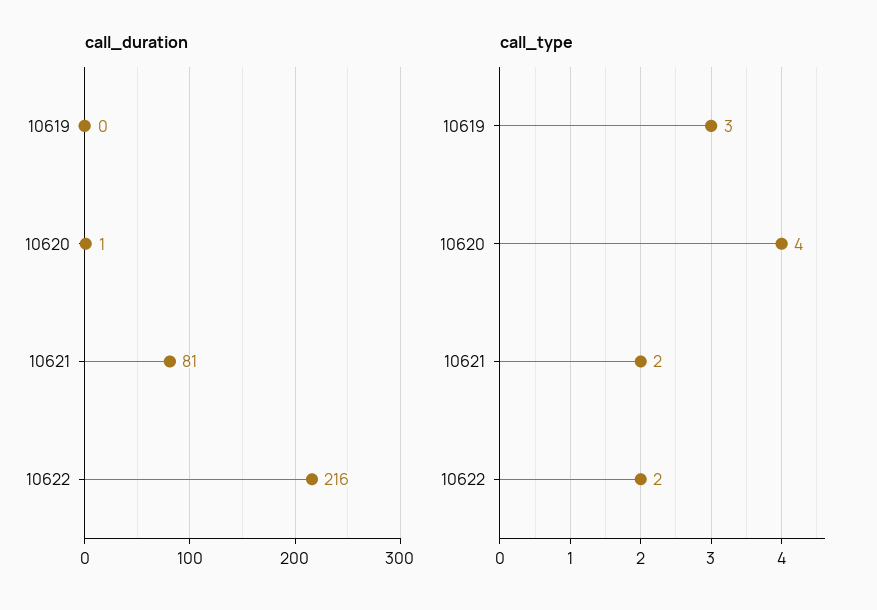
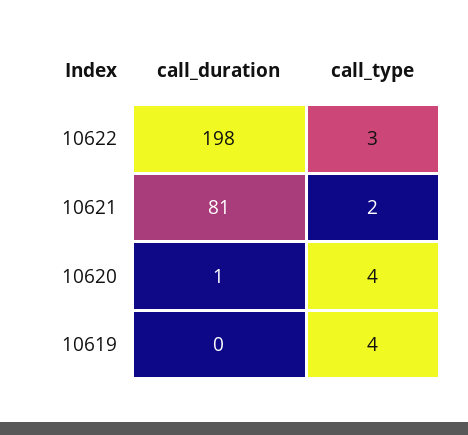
  {
    "call_duration": {
      "10619": 0,
      "10620": 1,
      "10621": 81,
-     "10622": 216
+     "10622": 198
    },
    "call_type": {
-     "10619": 3,
+     "10619": 4,
      "10620": 4,
      "10621": 2,
-     "10622": 2
+     "10622": 3
    }
  }

